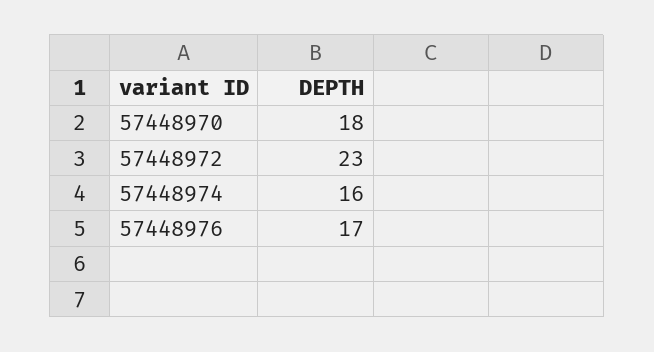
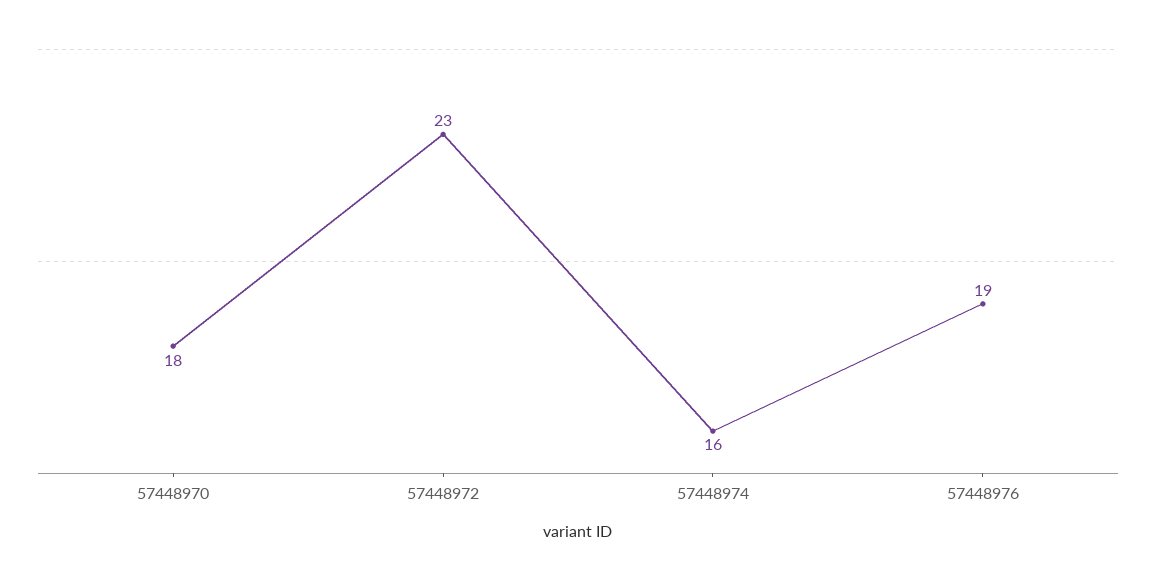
  {
    "57448970": 18,
    "57448972": 23,
    "57448974": 16,
-   "57448976": 17
+   "57448976": 19
  }

